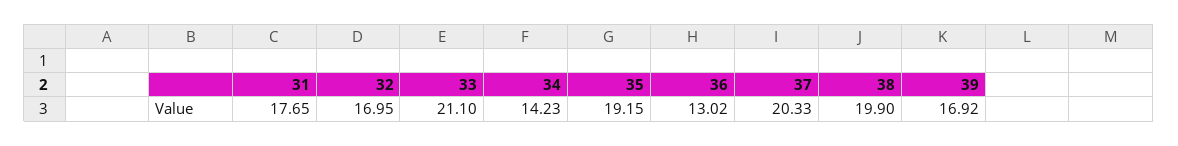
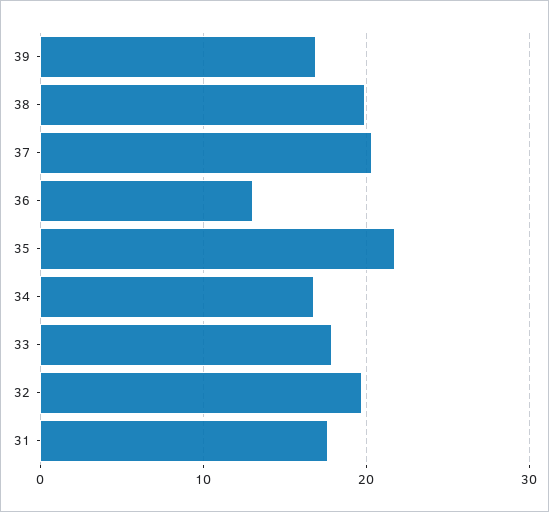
  {
    "31": 17.65,
-   "32": 16.95,
+   "32": 20,
-   "33": 21.1,
+   "33": 18,
-   "34": 14.23,
+   "34": 17,
-   "35": 19.15,
+   "35": 22,
    "36": 13.02,
    "37": 20.33,
    "38": 19.9,
    "39": 16.92
  }

